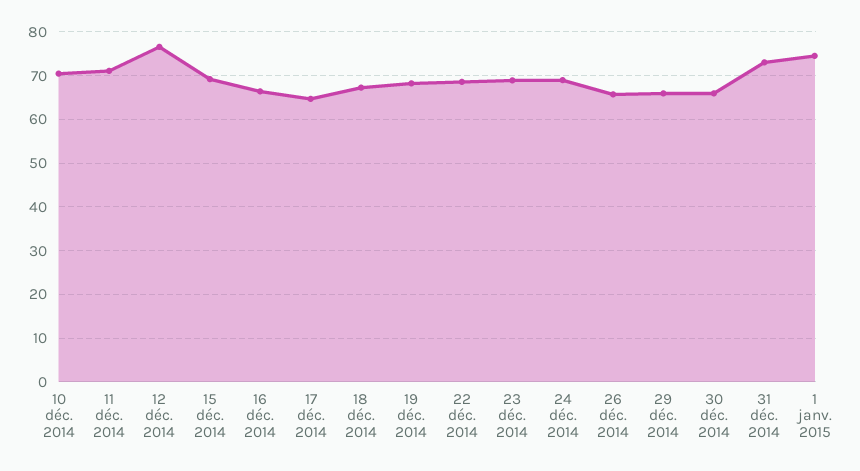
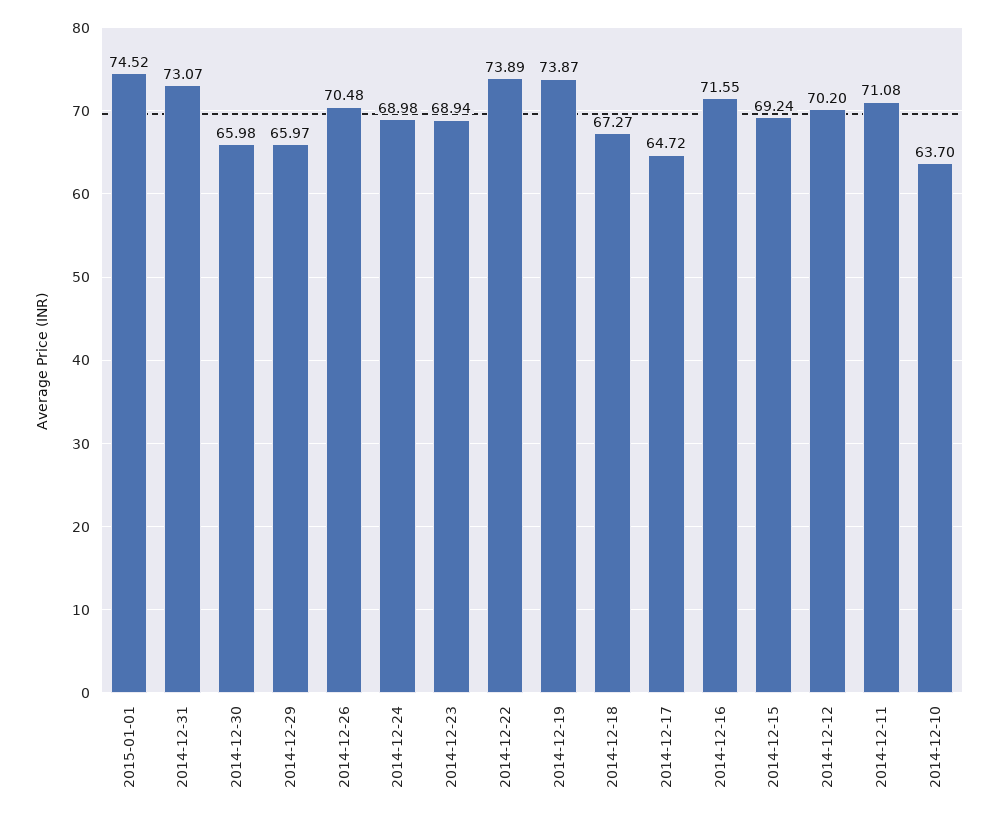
  {
-   "10 déc. 2014": 70,
+   "10 déc. 2014": 63.7,
    "11 déc. 2014": 71.08,
-   "12 déc. 2014": 76,
+   "12 déc. 2014": 70.2,
    "15 déc. 2014": 69.24,
-   "16 déc. 2014": 66,
+   "16 déc. 2014": 71.55,
    "17 déc. 2014": 64.72,
    "18 déc. 2014": 67.27,
-   "19 déc. 2014": 68,
+   "19 déc. 2014": 73.87,
-   "22 déc. 2014": 68,
+   "22 déc. 2014": 73.89,
    "23 déc. 2014": 68.94,
    "24 déc. 2014": 68.98,
-   "26 déc. 2014": 66,
+   "26 déc. 2014": 70.48,
    "29 déc. 2014": 65.97,
    "30 déc. 2014": 65.98,
    "31 déc. 2014": 73.07,
    "1 janv. 2015": 74.52
  }

